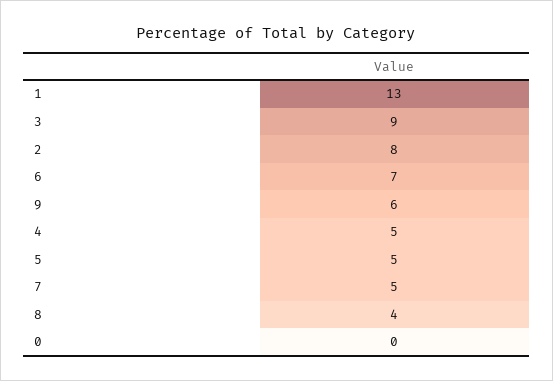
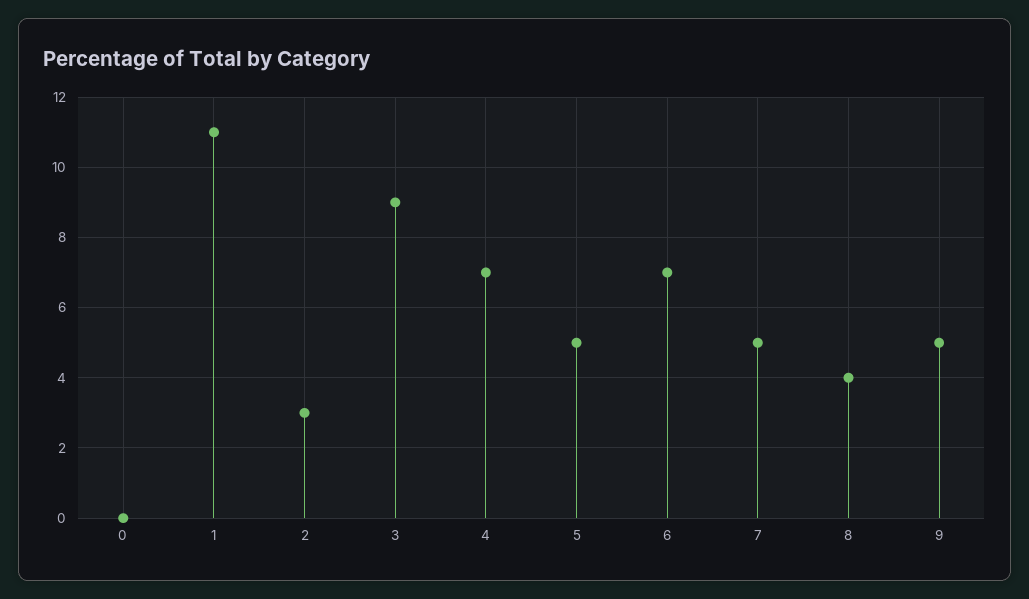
  {
-   "1": 13,
+   "1": 11,
    "3": 9,
-   "2": 8,
+   "2": 3,
    "6": 7,
-   "9": 6,
+   "9": 5,
-   "4": 5,
+   "4": 7,
    "5": 5,
    "7": 5,
    "8": 4,
    "0": 0
  }

